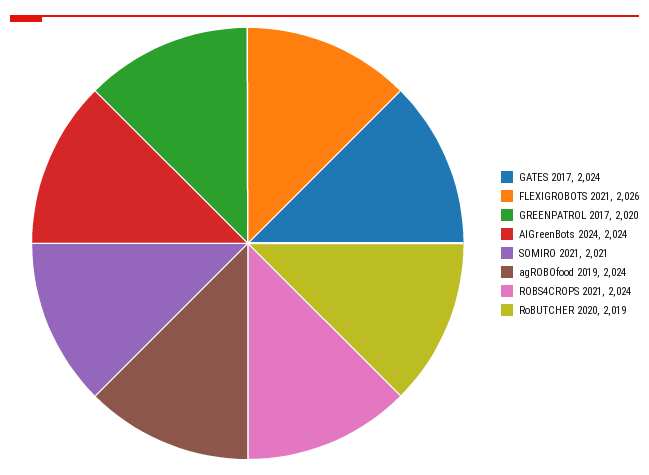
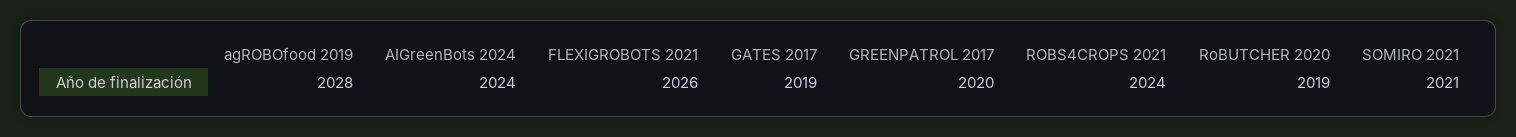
  {
-   "GATES 2017": 2024,
+   "GATES 2017": 2019,
    "FLEXIGROBOTS 2021": 2026,
    "GREENPATROL 2017": 2020,
    "AIGreenBots 2024": 2024,
    "SOMIRO 2021": 2021,
-   "agROBOfood 2019": 2024,
+   "agROBOfood 2019": 2028,
    "ROBS4CROPS 2021": 2024,
    "RoBUTCHER 2020": 2019
  }

